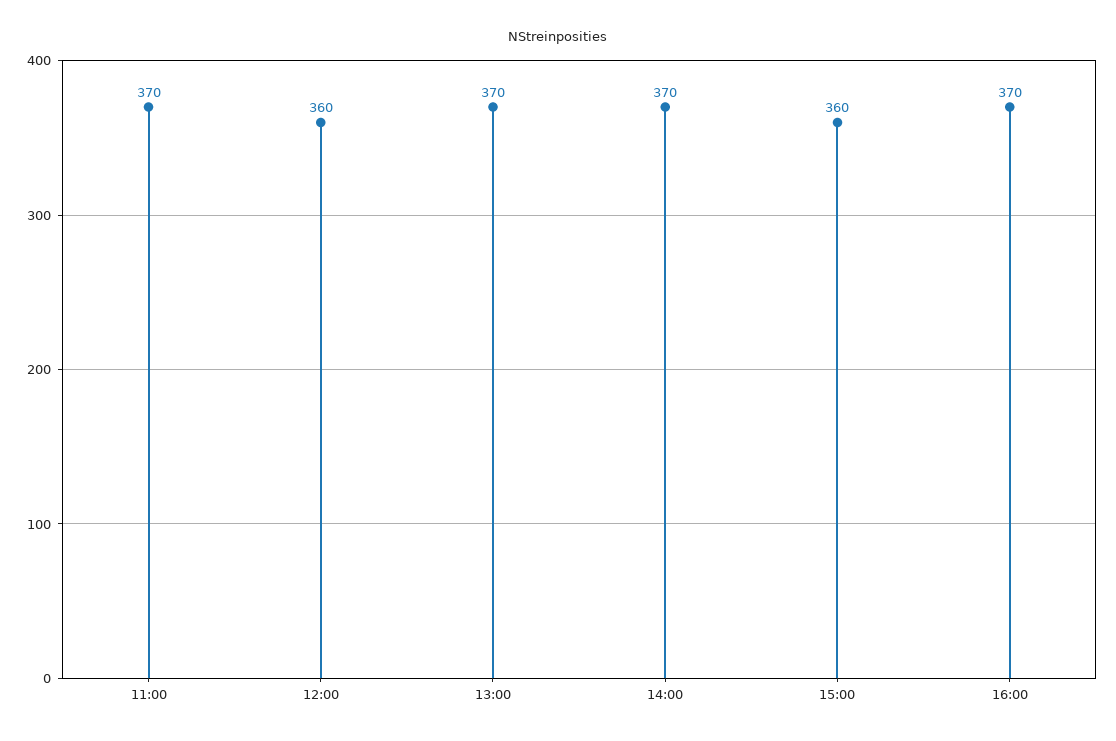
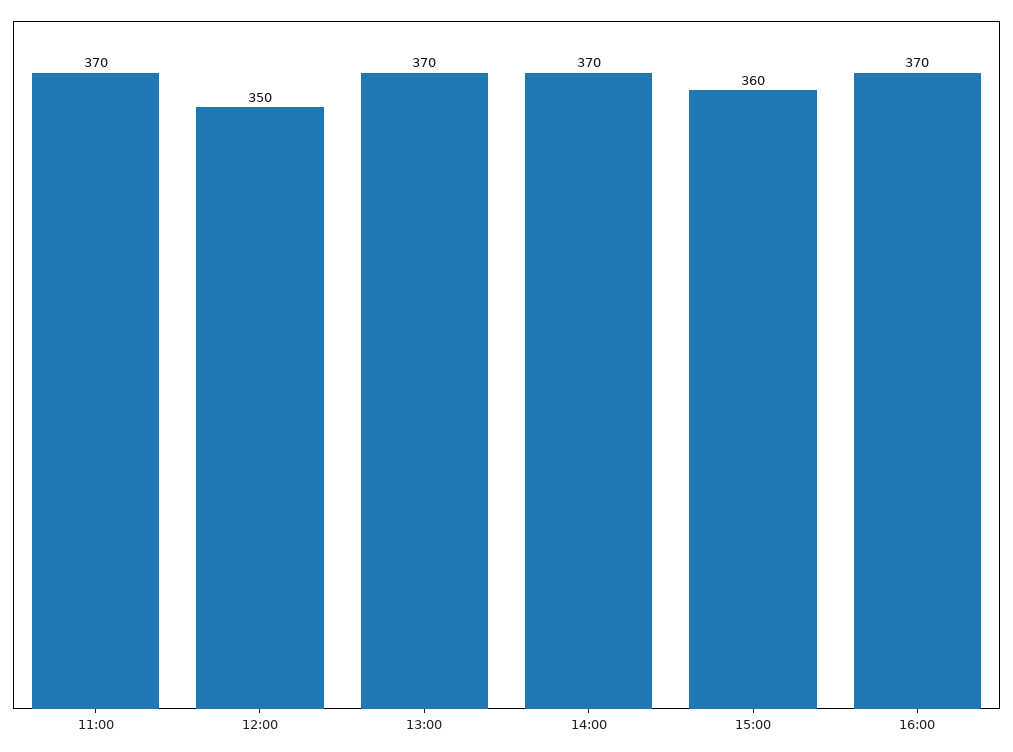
  {
    "11:00": 370,
-   "12:00": 360,
+   "12:00": 350,
    "13:00": 370,
    "14:00": 370,
    "15:00": 360,
    "16:00": 370
  }

